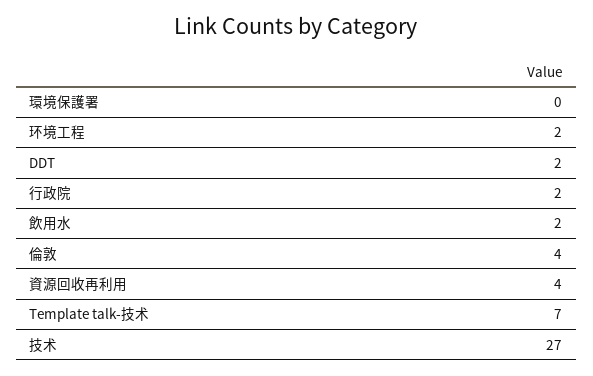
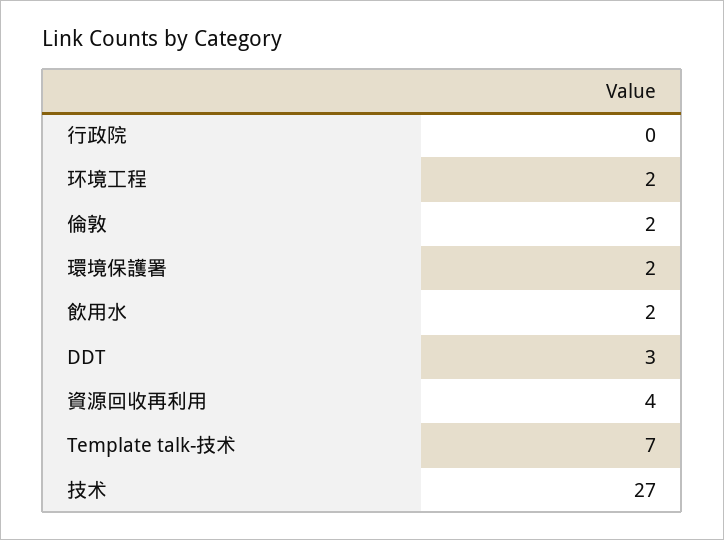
  {
-   "環境保護署": 0,
+   "環境保護署": 2,
    "环境工程": 2,
-   "DDT": 2,
+   "DDT": 3,
-   "行政院": 2,
+   "行政院": 0,
    "飲用水": 2,
-   "倫敦": 4,
+   "倫敦": 2,
    "資源回收再利用": 4,
    "Template talk-技术": 7,
    "技术": 27
  }

